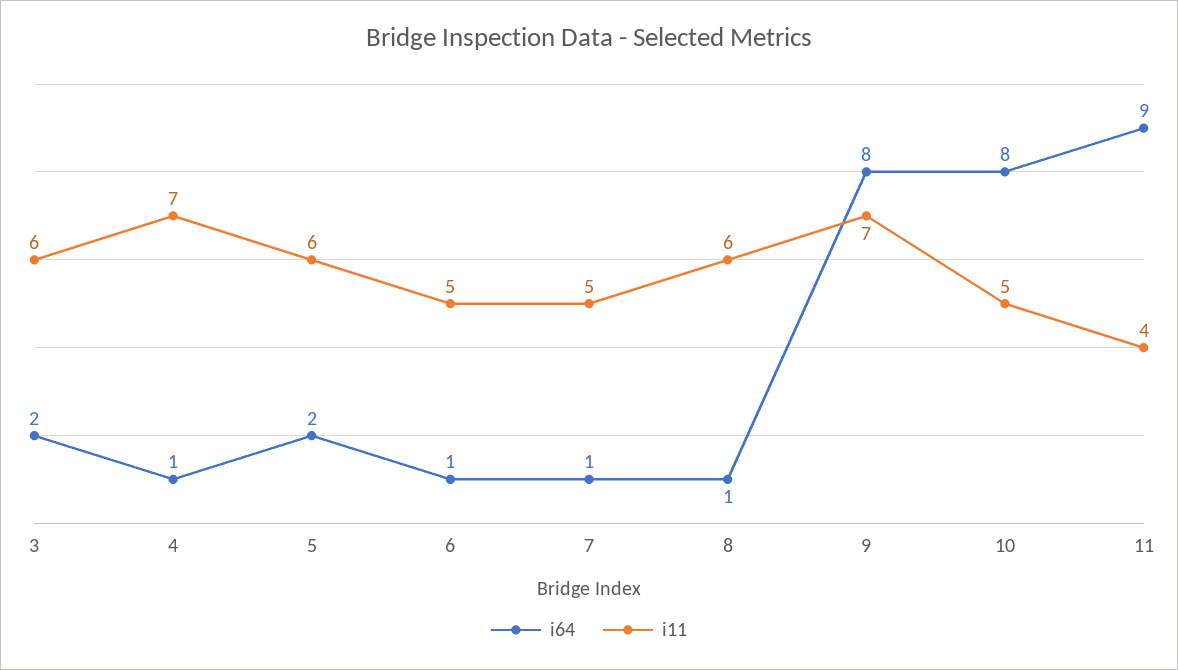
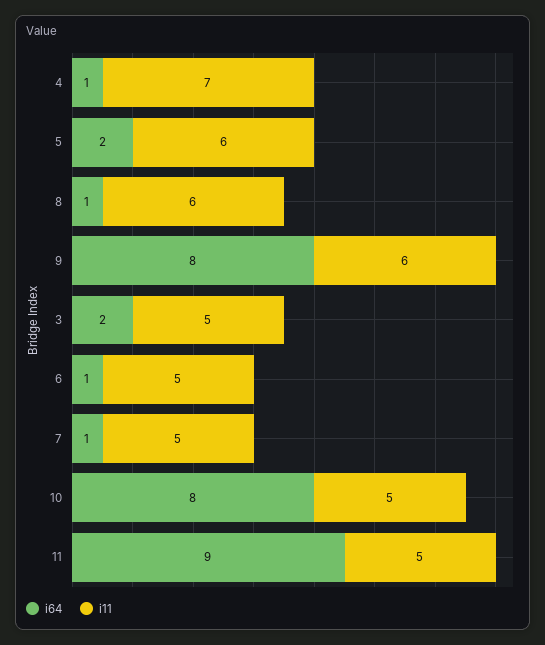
  {
    "i64": {
      "3": 2,
      "4": 1,
      "5": 2,
      "6": 1,
      "7": 1,
      "8": 1,
      "9": 8,
      "10": 8,
      "11": 9
    },
    "i11": {
-     "3": 6,
+     "3": 5,
      "4": 7,
      "5": 6,
      "6": 5,
      "7": 5,
      "8": 6,
-     "9": 7,
+     "9": 6,
      "10": 5,
-     "11": 4
+     "11": 5
    }
  }

